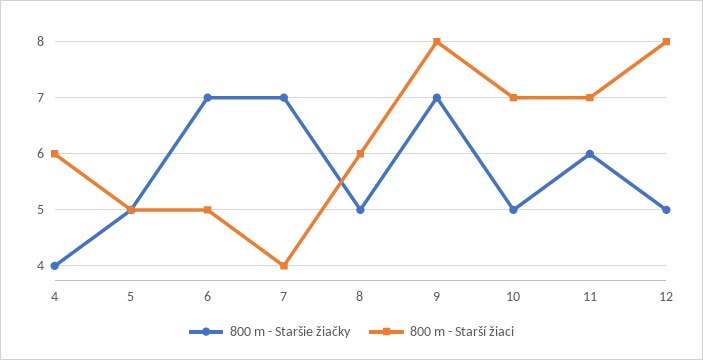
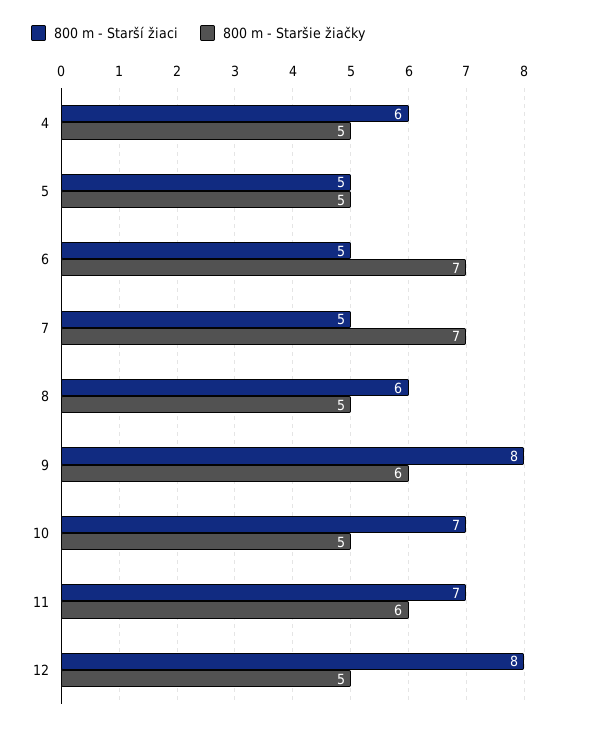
  {
    "800 m - Staršie žiačky": {
-     "4": 4,
+     "4": 5,
      "5": 5,
      "6": 7,
      "7": 7,
      "8": 5,
-     "9": 7,
+     "9": 6,
      "10": 5,
      "11": 6,
      "12": 5
    },
    "800 m - Starší žiaci": {
      "4": 6,
      "5": 5,
      "6": 5,
-     "7": 4,
+     "7": 5,
      "8": 6,
      "9": 8,
      "10": 7,
      "11": 7,
      "12": 8
    }
  }

